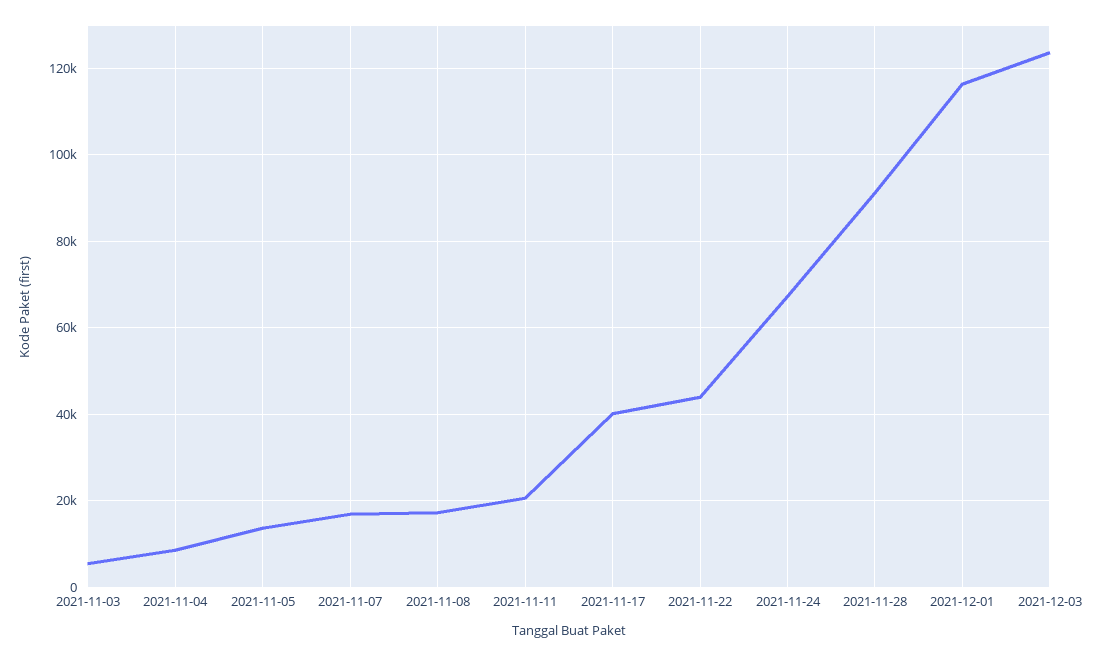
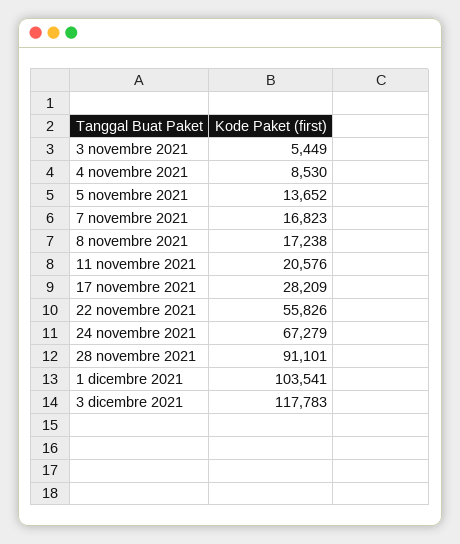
  {
    "2021-11-03": 5449,
    "2021-11-04": 8530,
    "2021-11-05": 13652,
    "2021-11-07": 16823,
    "2021-11-08": 17238,
    "2021-11-11": 20576,
-   "2021-11-17": 40000,
+   "2021-11-17": 28209,
-   "2021-11-22": 44000,
+   "2021-11-22": 55826,
    "2021-11-24": 67279,
    "2021-11-28": 91101,
-   "2021-12-01": 116000,
+   "2021-12-01": 103541,
-   "2021-12-03": 124000
+   "2021-12-03": 117783
  }

